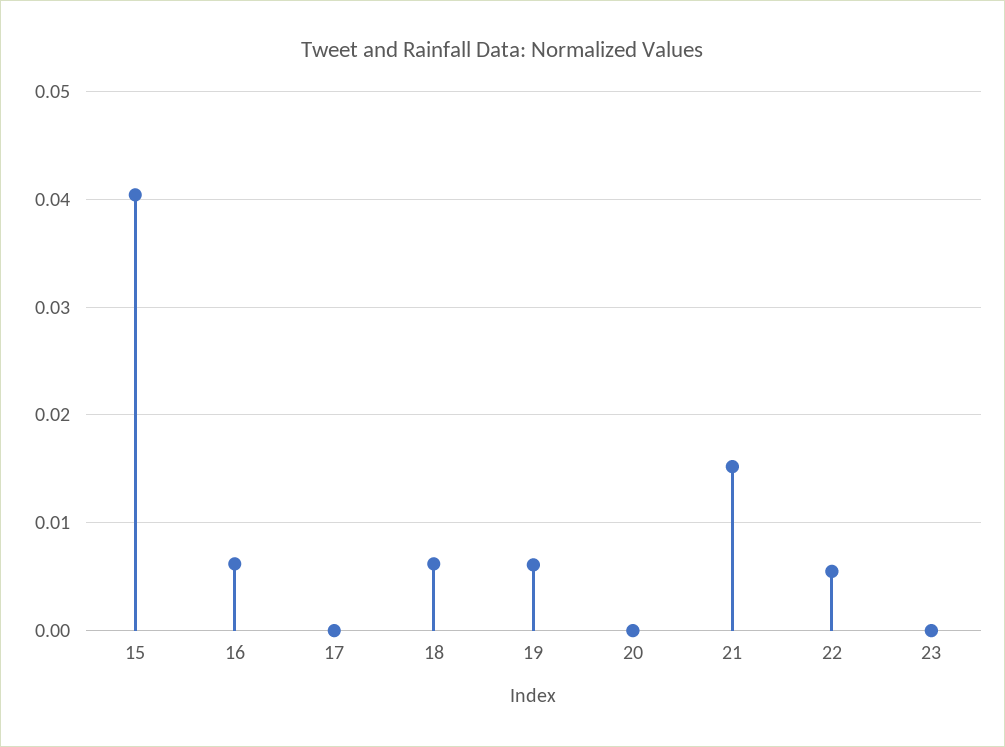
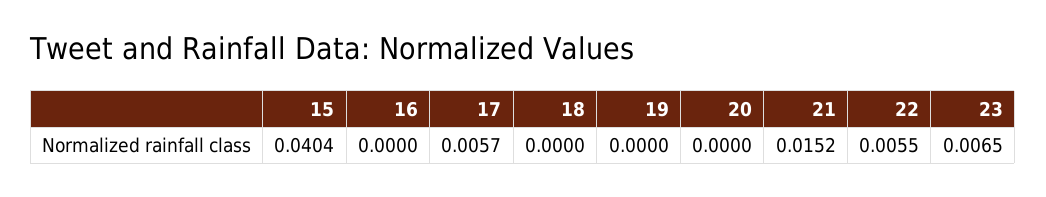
  {
    "15": 0.0404,
-   "16": 0.006,
+   "16": 0,
-   "17": 0,
+   "17": 0.0057,
-   "18": 0.006,
+   "18": 0,
-   "19": 0.006,
+   "19": 0,
    "20": 0,
    "21": 0.0152,
    "22": 0.0055,
-   "23": 0
+   "23": 0.0065
  }

